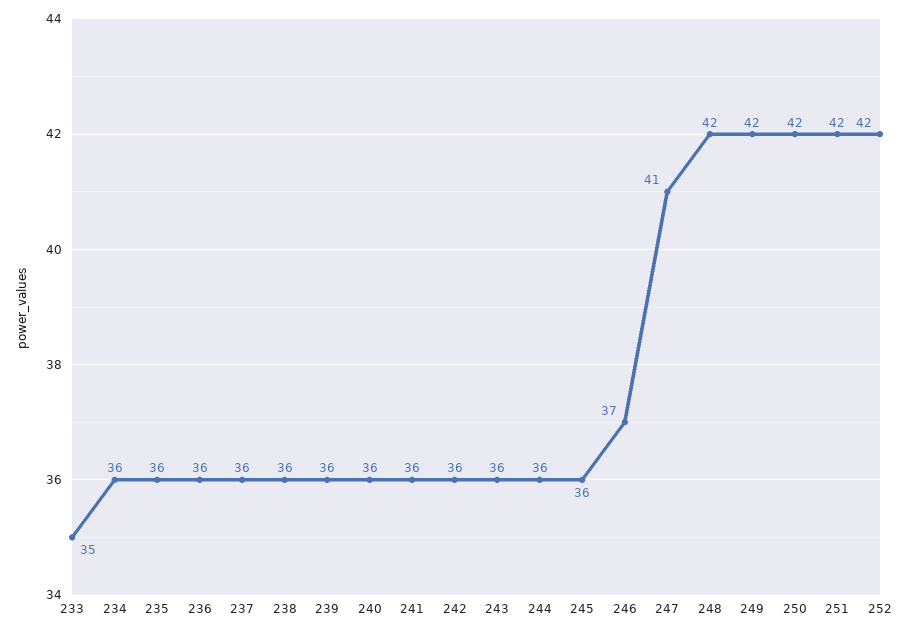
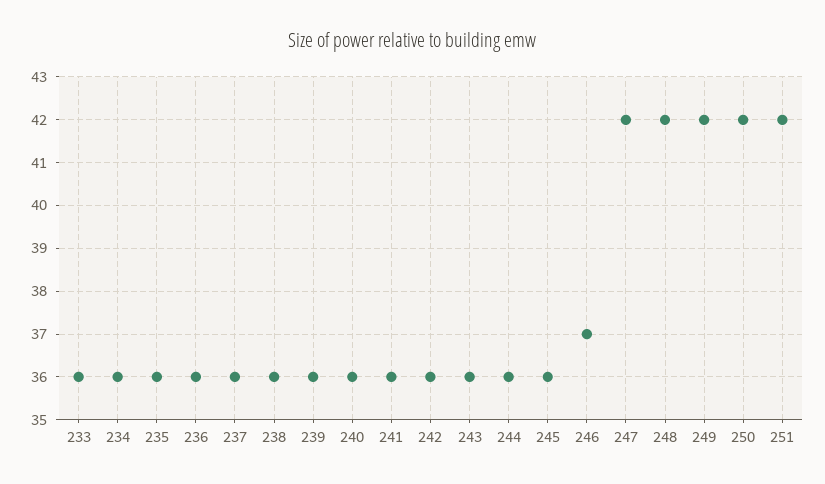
  {
-   "233": 35,
+   "233": 36,
    "234": 36,
    "235": 36,
    "236": 36,
    "237": 36,
    "238": 36,
    "239": 36,
    "240": 36,
    "241": 36,
    "242": 36,
    "243": 36,
    "244": 36,
    "245": 36,
    "246": 37,
-   "247": 41,
+   "247": 42,
    "248": 42,
    "249": 42,
    "250": 42,
-   "251": 42,
+   "251": 42
-   "252": 42
  }

